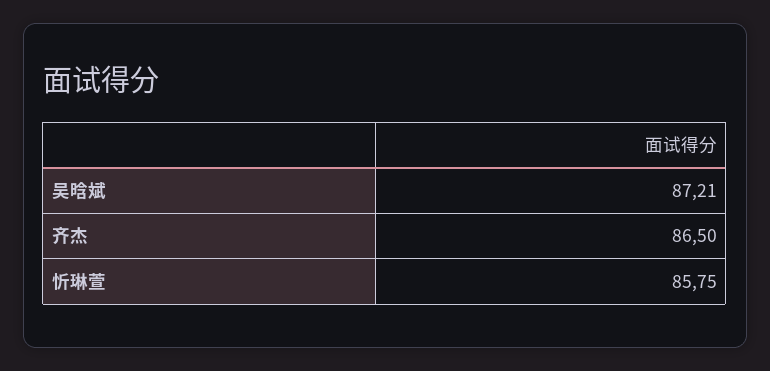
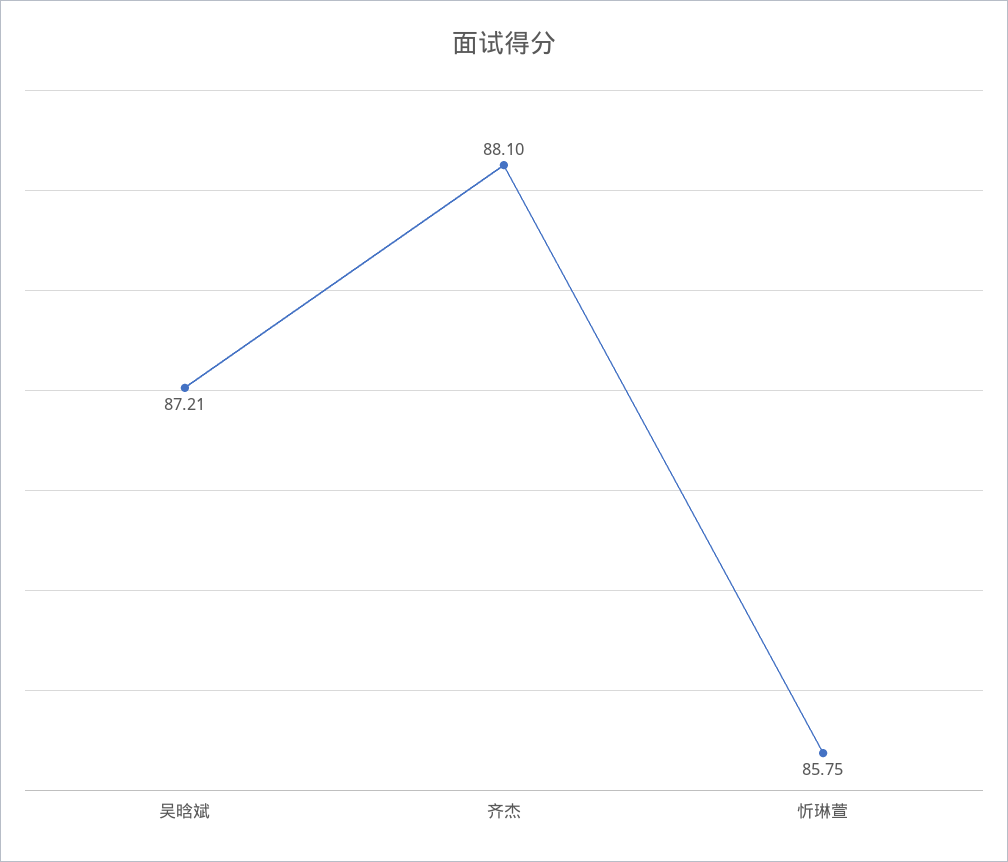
  {
    "吴晗斌": 87.21,
-   "齐杰": 86.5,
+   "齐杰": 88.1,
    "忻琳萱": 85.75
  }

